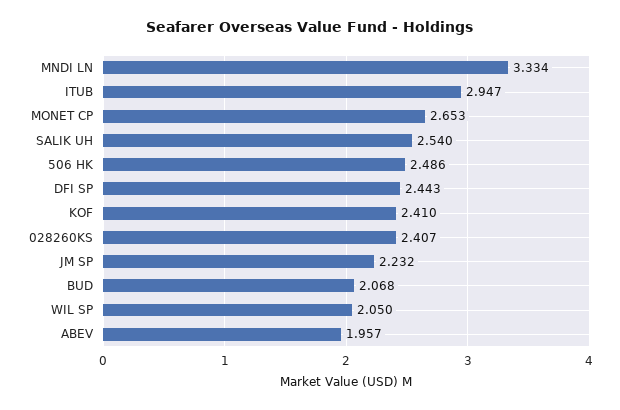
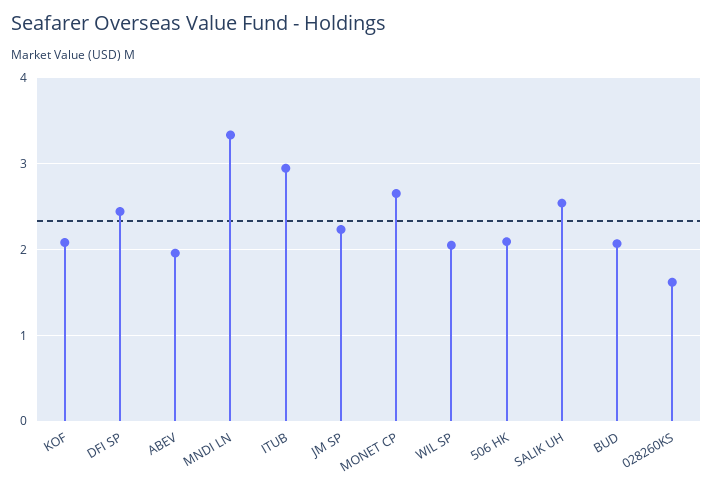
  {
    "MNDI LN": 3.334,
    "ITUB": 2.947,
    "MONET CP": 2.653,
    "SALIK UH": 2.54,
-   "506 HK": 2.486,
+   "506 HK": 2.1,
    "DFI SP": 2.443,
-   "KOF": 2.41,
+   "KOF": 2.1,
-   "028260KS": 2.407,
+   "028260KS": 1.6,
    "JM SP": 2.232,
    "BUD": 2.068,
    "WIL SP": 2.05,
    "ABEV": 1.957
  }

